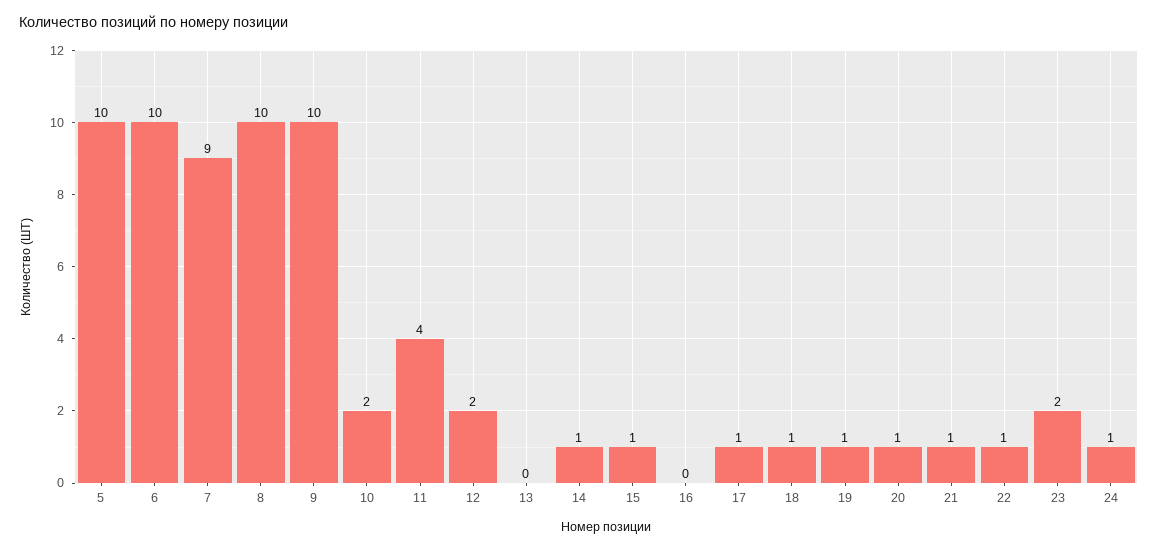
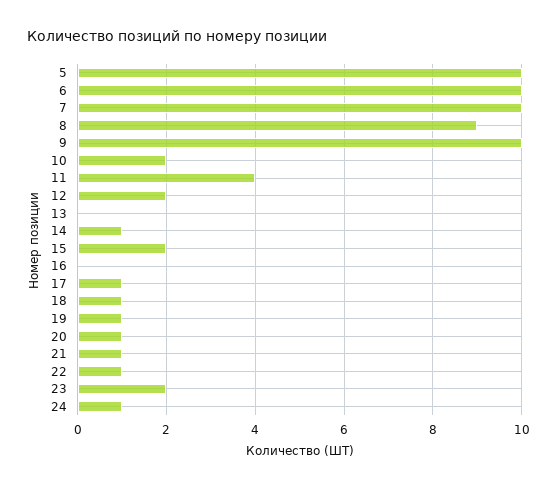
  {
    "5": 10,
    "6": 10,
-   "7": 9,
+   "7": 10,
-   "8": 10,
+   "8": 9,
    "9": 10,
    "10": 2,
    "11": 4,
    "12": 2,
    "13": 0,
    "14": 1,
-   "15": 1,
+   "15": 2,
    "16": 0,
    "17": 1,
    "18": 1,
    "19": 1,
    "20": 1,
    "21": 1,
    "22": 1,
    "23": 2,
    "24": 1
  }

